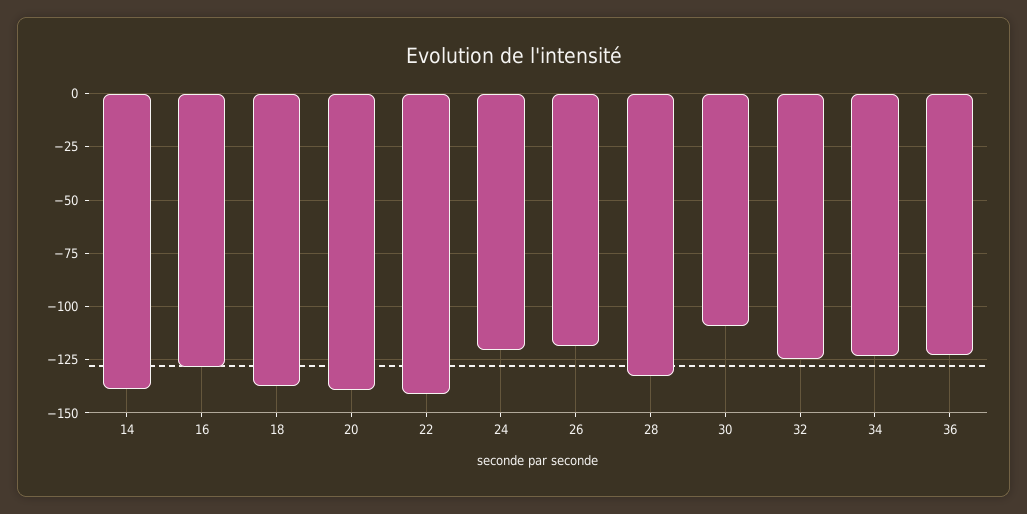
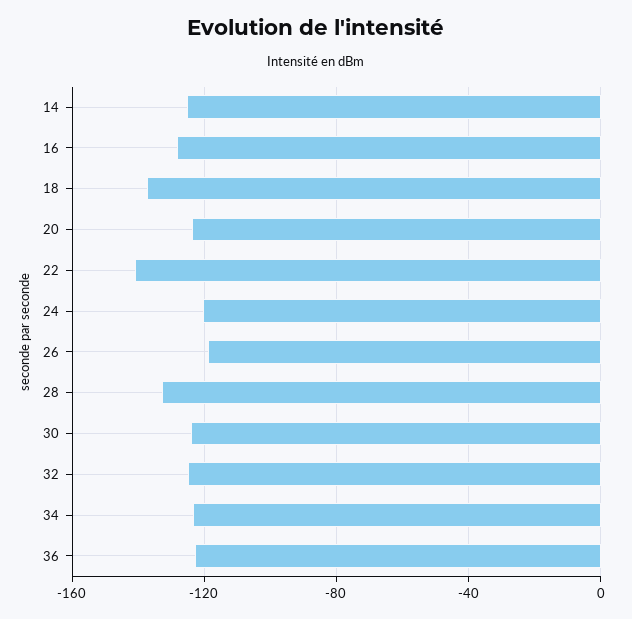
  {
-   "14": -140,
+   "14": -125,
    "16": -130,
    "18": -135,
-   "20": -140,
+   "20": -125,
    "22": -140,
    "24": -120,
    "26": -120,
    "28": -135,
-   "30": -110,
+   "30": -125,
    "32": -125,
    "34": -125,
    "36": -125
  }

